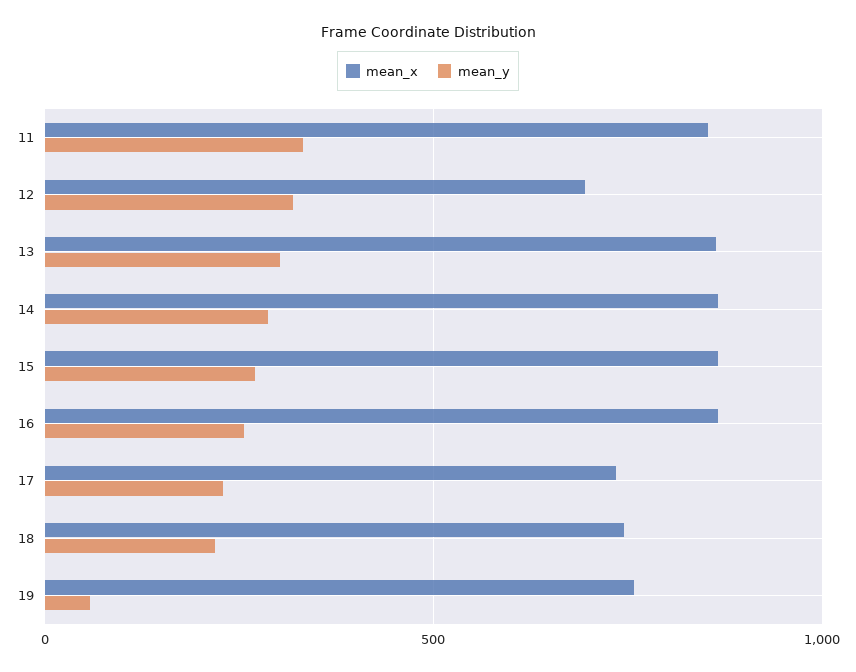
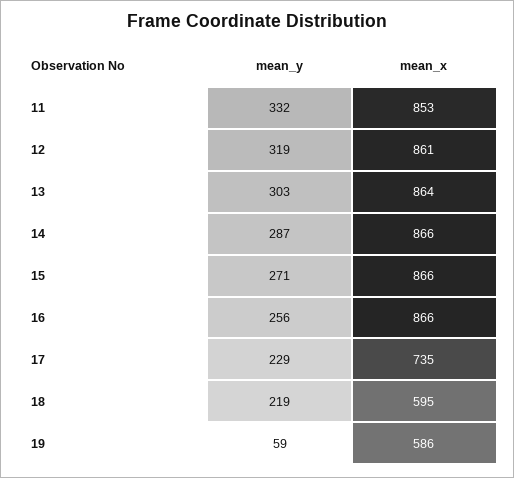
  {
    "mean_x": {
      "11": 853,
-     "12": 700,
+     "12": 861,
      "13": 864,
      "14": 866,
      "15": 866,
      "16": 866,
      "17": 735,
-     "18": 750,
+     "18": 595,
-     "19": 750
+     "19": 586
    },
    "mean_y": {
      "11": 332,
      "12": 319,
      "13": 303,
      "14": 287,
      "15": 271,
      "16": 256,
      "17": 229,
      "18": 219,
      "19": 59
    }
  }

